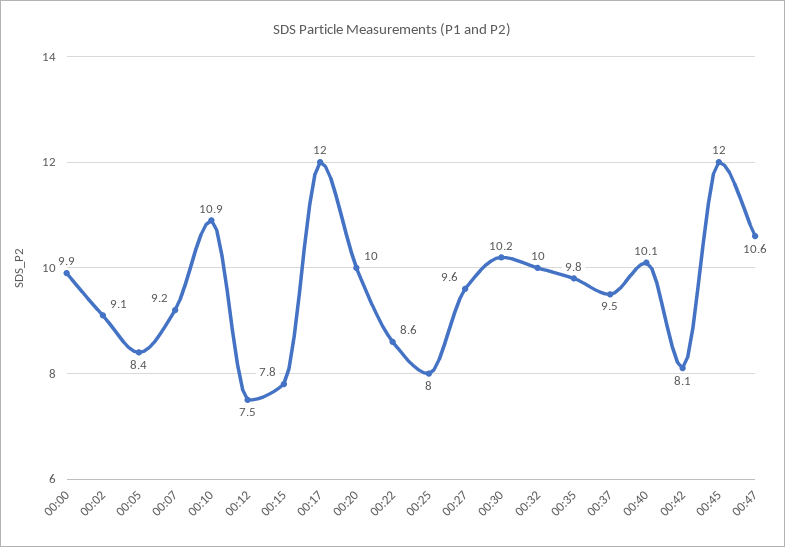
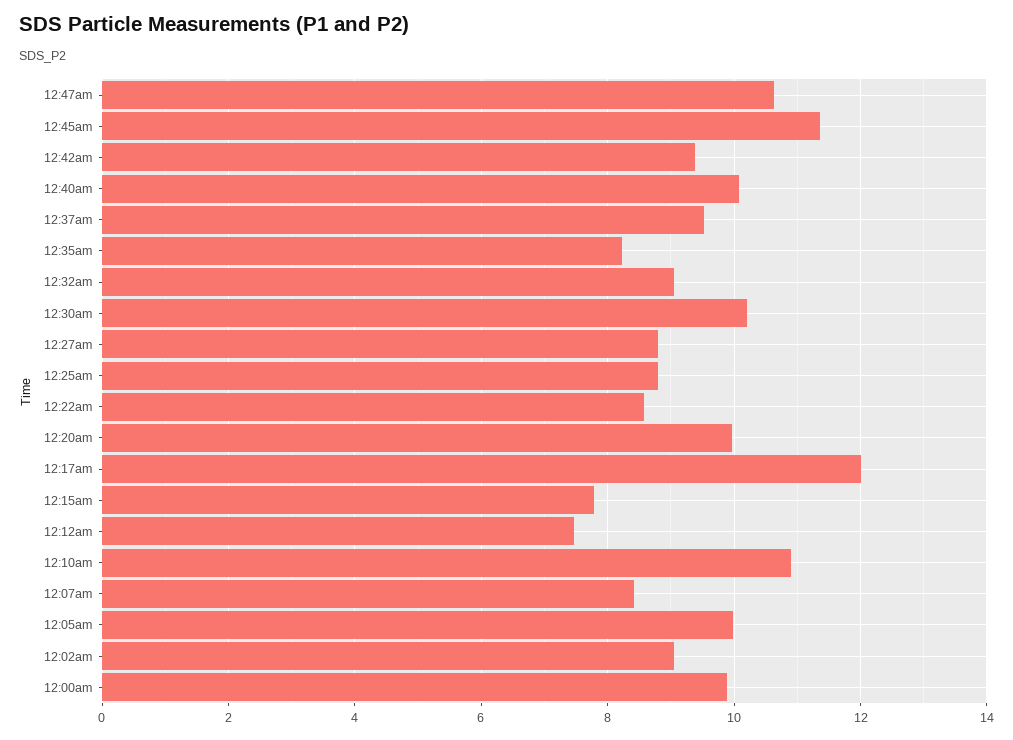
  {
    "00:00": 9.9,
    "00:02": 9.1,
-   "00:05": 8.4,
+   "00:05": 10,
-   "00:07": 9.2,
+   "00:07": 8.4,
    "00:10": 10.9,
    "00:12": 7.5,
    "00:15": 7.8,
    "00:17": 12,
    "00:20": 10,
    "00:22": 8.6,
-   "00:25": 8,
+   "00:25": 8.8,
-   "00:27": 9.6,
+   "00:27": 8.8,
    "00:30": 10.2,
-   "00:32": 10,
+   "00:32": 9,
-   "00:35": 9.8,
+   "00:35": 8.2,
    "00:37": 9.5,
    "00:40": 10.1,
-   "00:42": 8.1,
+   "00:42": 9.4,
-   "00:45": 12,
+   "00:45": 11.4,
    "00:47": 10.6
  }

